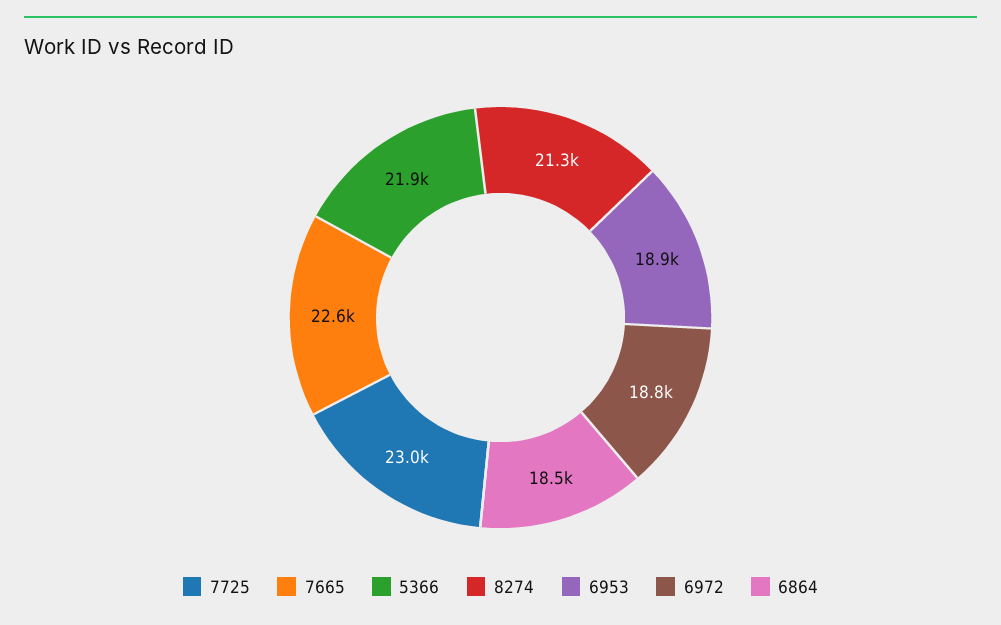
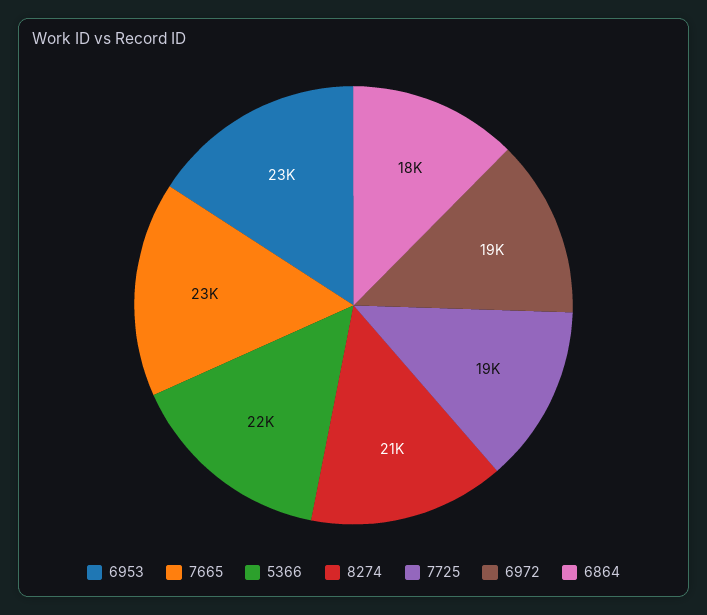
  {
-   "7725": 23000,
+   "7725": 19000,
    "7665": 22600,
    "5366": 21900,
    "8274": 21300,
-   "6953": 18900,
+   "6953": 23000,
    "6972": 18800,
    "6864": 18500
  }

